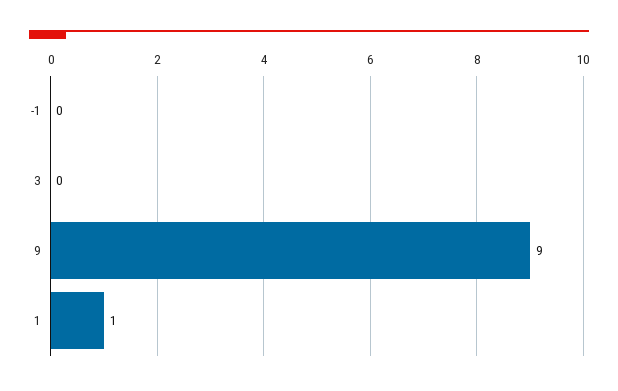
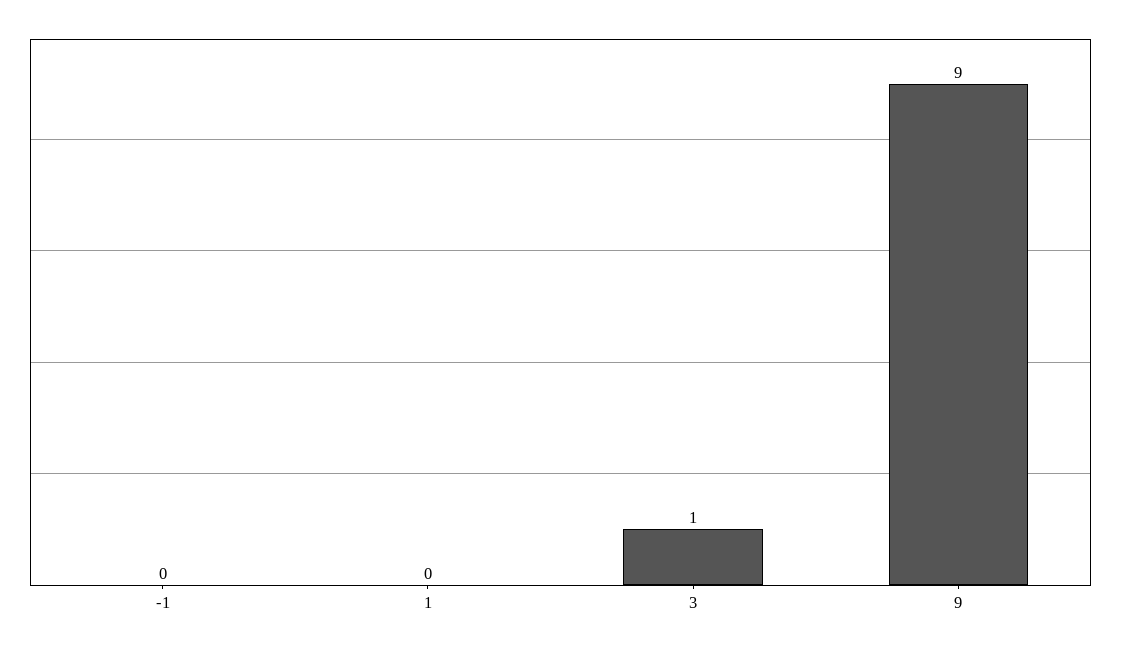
  {
    "-1": 0,
-   "3": 0,
+   "3": 1,
    "9": 9,
-   "1": 1
+   "1": 0
  }

